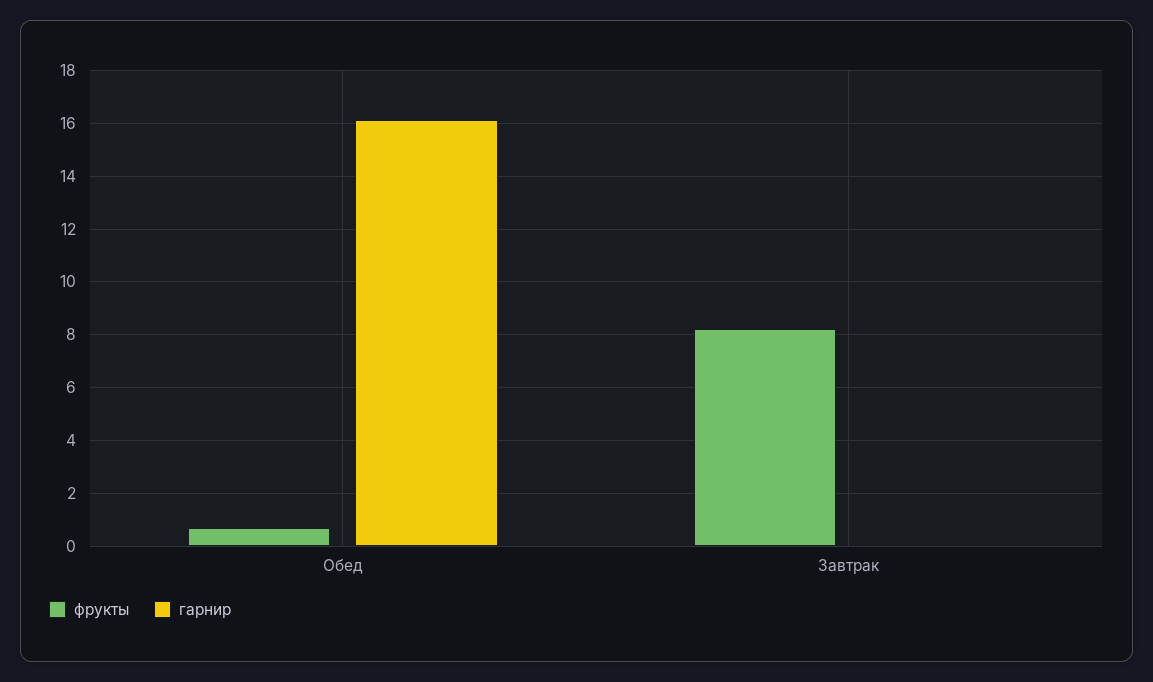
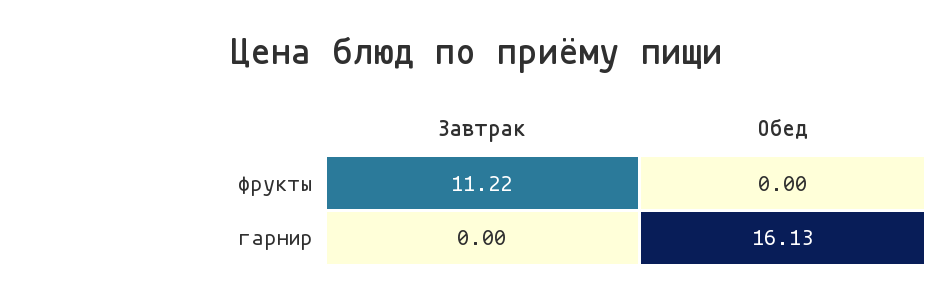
  {
    "фрукты": {
-     "Обед": 0.75,
+     "Обед": 0,
-     "Завтрак": 8.25
+     "Завтрак": 11.22
    },
    "гарнир": {
      "Обед": 16.13,
      "Завтрак": 0
    }
  }

